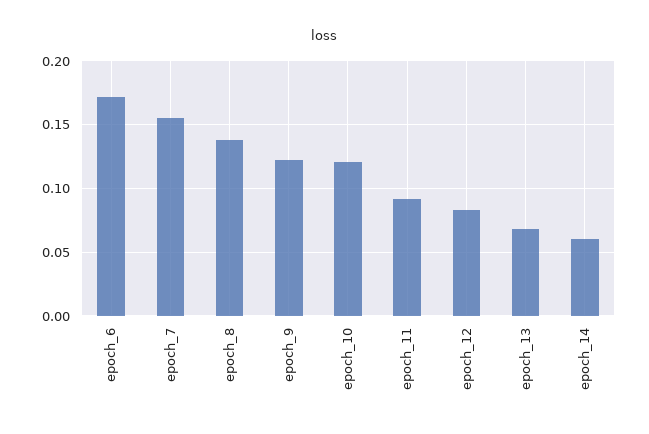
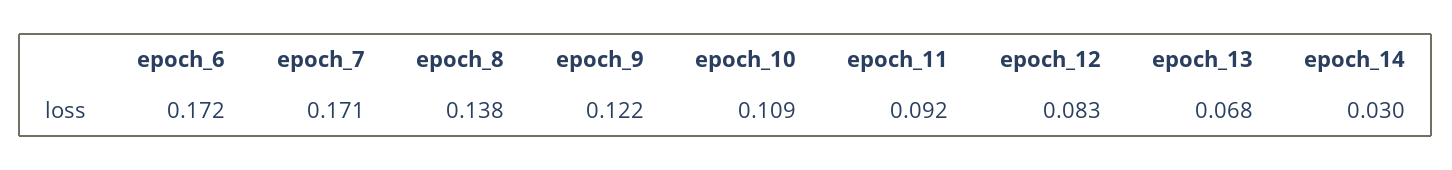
  {
    "epoch_6": 0.172,
-   "epoch_7": 0.155,
+   "epoch_7": 0.171,
    "epoch_8": 0.138,
    "epoch_9": 0.122,
-   "epoch_10": 0.12,
+   "epoch_10": 0.109,
    "epoch_11": 0.092,
    "epoch_12": 0.083,
    "epoch_13": 0.068,
-   "epoch_14": 0.06
+   "epoch_14": 0.03
  }

